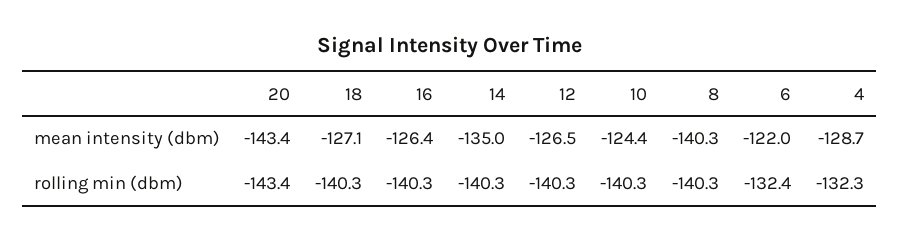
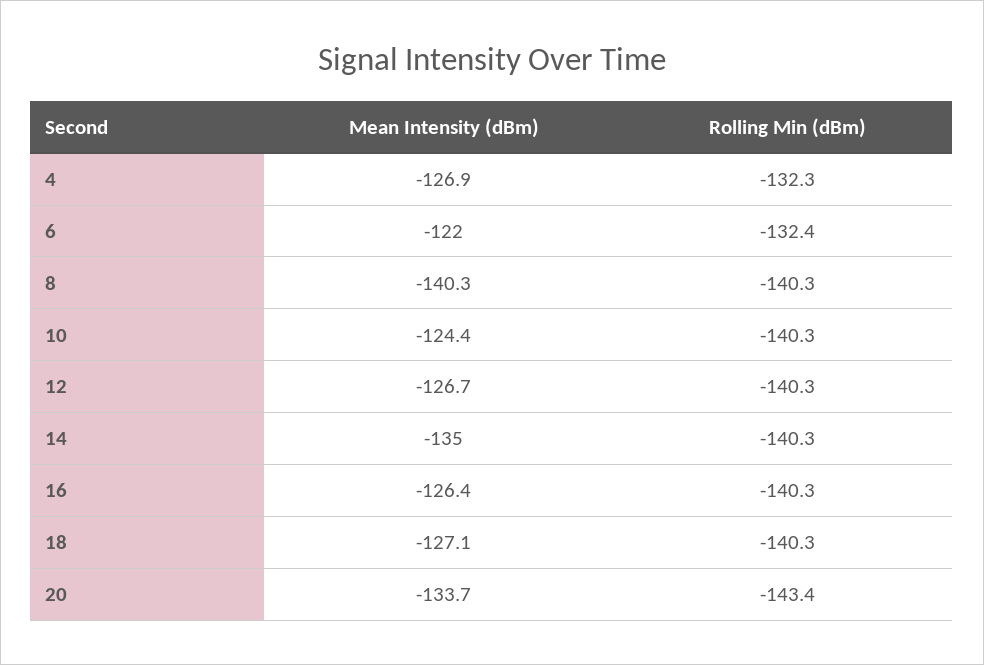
  {
    "20": {
-     "mean intensity (dbm)": -143.4,
+     "mean intensity (dbm)": -133.7,
      "rolling min (dbm)": -143.4
    },
    "18": {
      "mean intensity (dbm)": -127.1,
      "rolling min (dbm)": -140.3
    },
    "16": {
      "mean intensity (dbm)": -126.4,
      "rolling min (dbm)": -140.3
    },
    "14": {
      "mean intensity (dbm)": -135,
      "rolling min (dbm)": -140.3
    },
    "12": {
-     "mean intensity (dbm)": -126.5,
+     "mean intensity (dbm)": -126.7,
      "rolling min (dbm)": -140.3
    },
    "10": {
      "mean intensity (dbm)": -124.4,
      "rolling min (dbm)": -140.3
    },
    "8": {
      "mean intensity (dbm)": -140.3,
      "rolling min (dbm)": -140.3
    },
    "6": {
      "mean intensity (dbm)": -122,
      "rolling min (dbm)": -132.4
    },
    "4": {
-     "mean intensity (dbm)": -128.7,
+     "mean intensity (dbm)": -126.9,
      "rolling min (dbm)": -132.3
    }
  }

